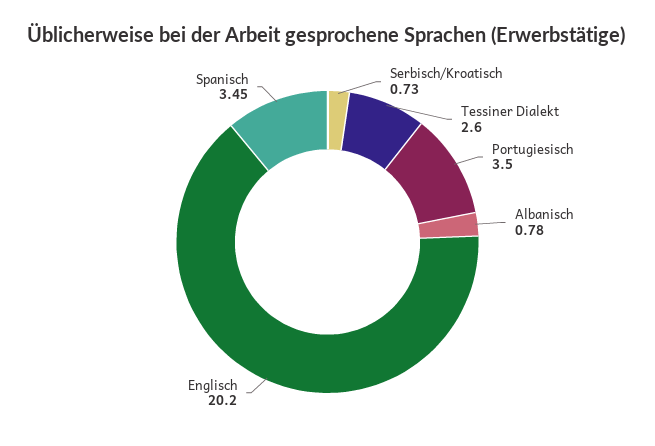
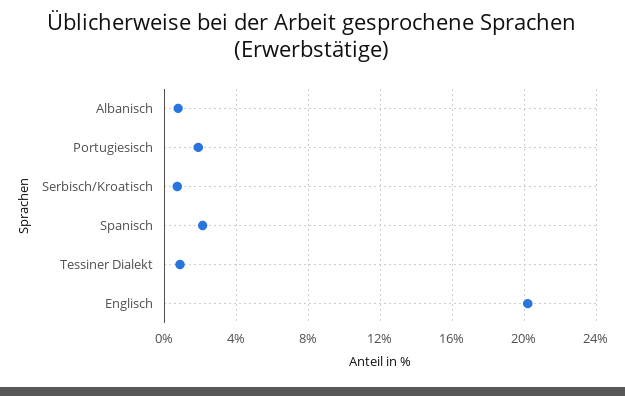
  {
    "Serbisch/Kroatisch": 0.73,
-   "Tessiner Dialekt": 2.6,
+   "Tessiner Dialekt": 1,
-   "Portugiesisch": 3.5,
+   "Portugiesisch": 2,
    "Albanisch": 0.78,
    "Englisch": 20.2,
-   "Spanisch": 3.45
+   "Spanisch": 2
  }

